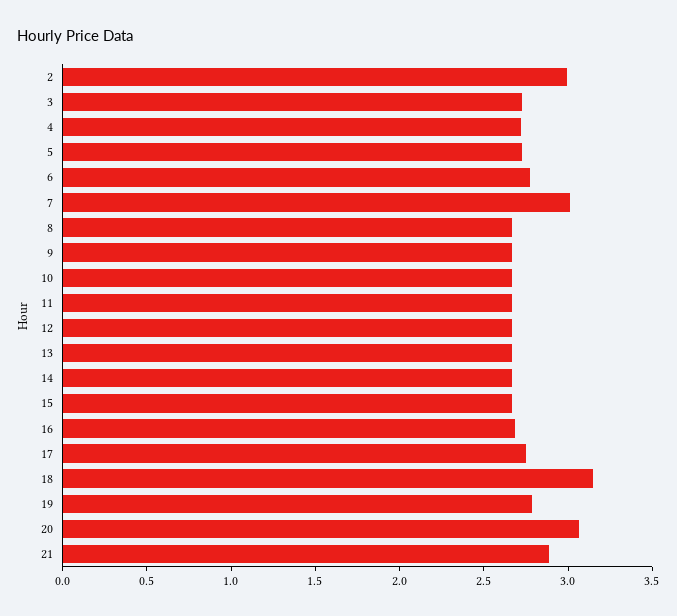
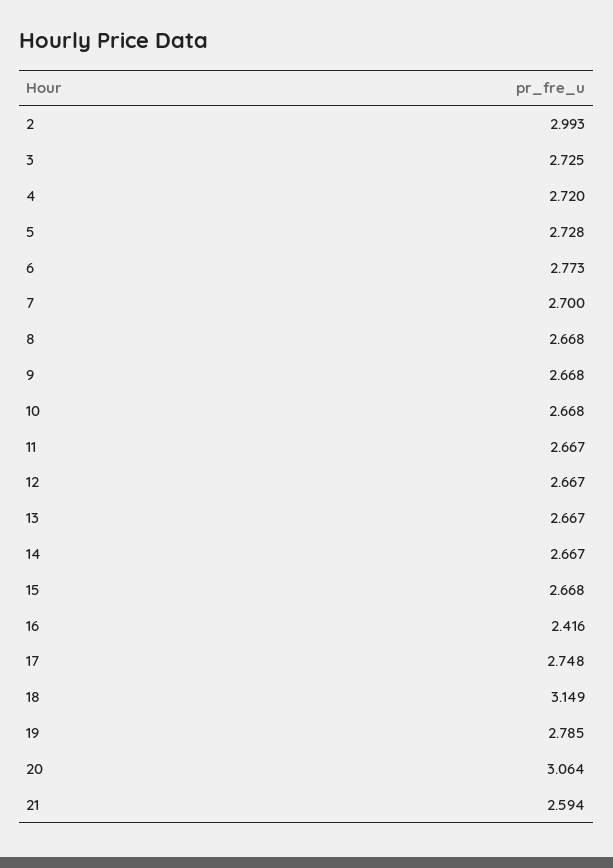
  {
    "2": 2.993,
    "3": 2.725,
    "4": 2.72,
    "5": 2.728,
    "6": 2.773,
-   "7": 3,
+   "7": 2.7,
    "8": 2.668,
    "9": 2.668,
    "10": 2.668,
    "11": 2.667,
    "12": 2.667,
    "13": 2.667,
    "14": 2.667,
    "15": 2.668,
-   "16": 2.7,
+   "16": 2.416,
    "17": 2.748,
    "18": 3.149,
    "19": 2.785,
    "20": 3.064,
-   "21": 2.9
+   "21": 2.594
  }

